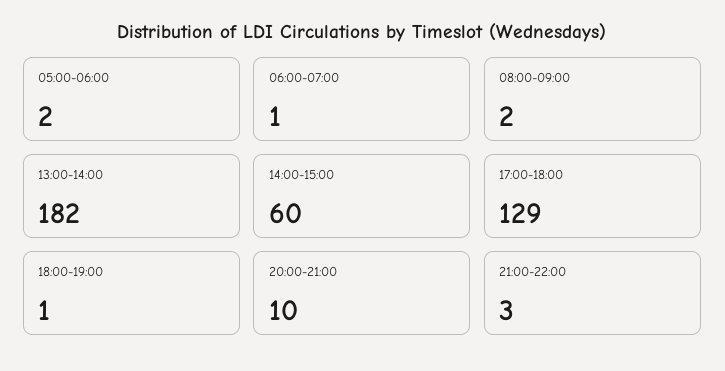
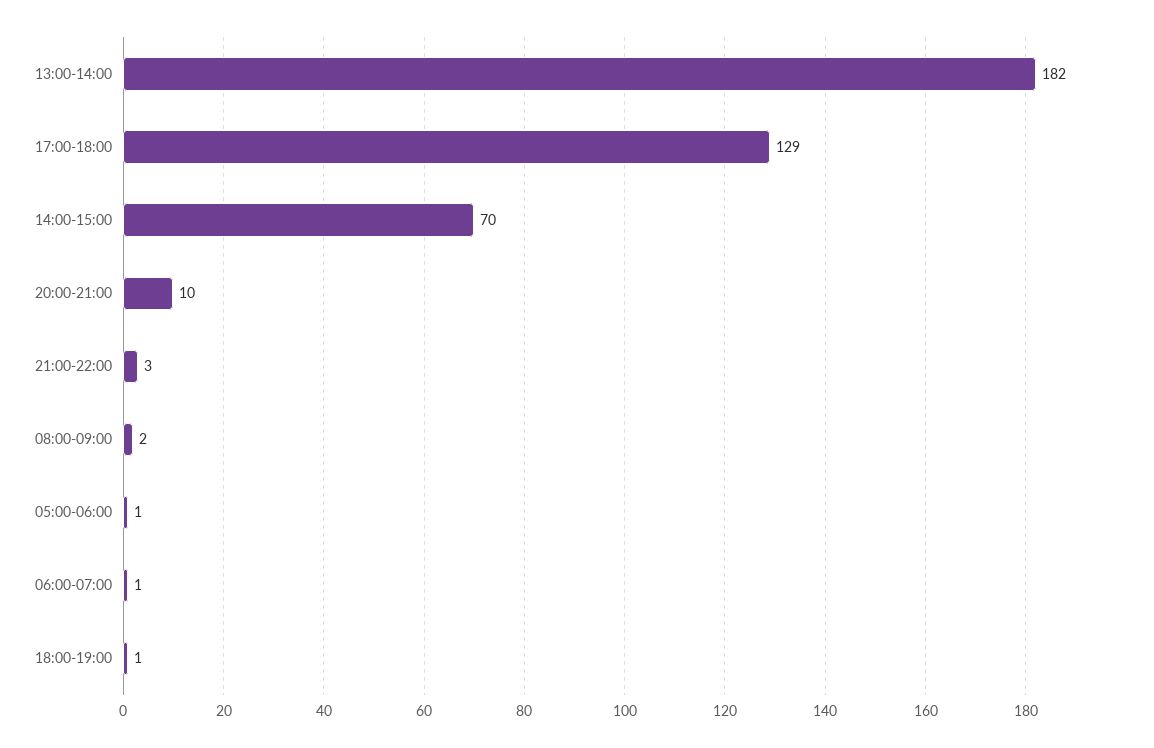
  {
-   "05:00-06:00": 2,
+   "05:00-06:00": 1,
    "06:00-07:00": 1,
    "08:00-09:00": 2,
    "13:00-14:00": 182,
-   "14:00-15:00": 60,
+   "14:00-15:00": 70,
    "17:00-18:00": 129,
    "18:00-19:00": 1,
    "20:00-21:00": 10,
    "21:00-22:00": 3
  }

